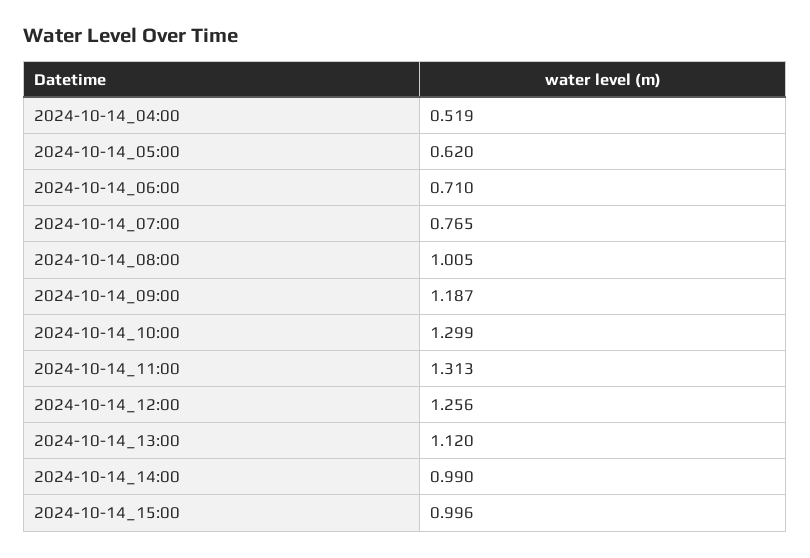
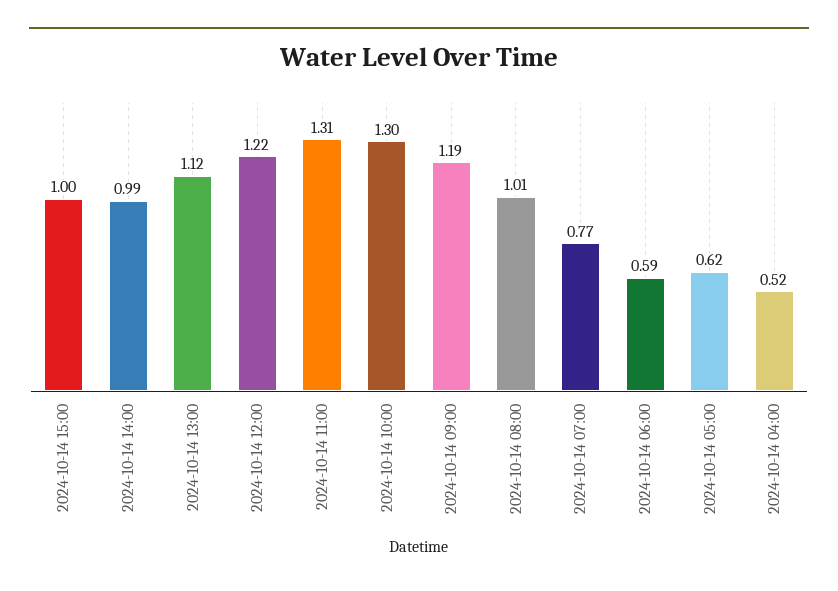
  {
    "2024-10-14_04:00": 0.519,
    "2024-10-14_05:00": 0.62,
-   "2024-10-14_06:00": 0.71,
+   "2024-10-14_06:00": 0.59,
    "2024-10-14_07:00": 0.765,
    "2024-10-14_08:00": 1.005,
    "2024-10-14_09:00": 1.187,
    "2024-10-14_10:00": 1.299,
    "2024-10-14_11:00": 1.313,
-   "2024-10-14_12:00": 1.256,
+   "2024-10-14_12:00": 1.22,
    "2024-10-14_13:00": 1.12,
    "2024-10-14_14:00": 0.99,
    "2024-10-14_15:00": 0.996
  }

